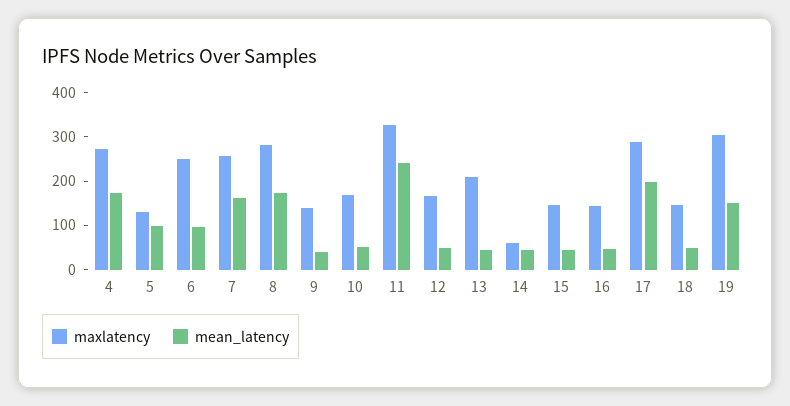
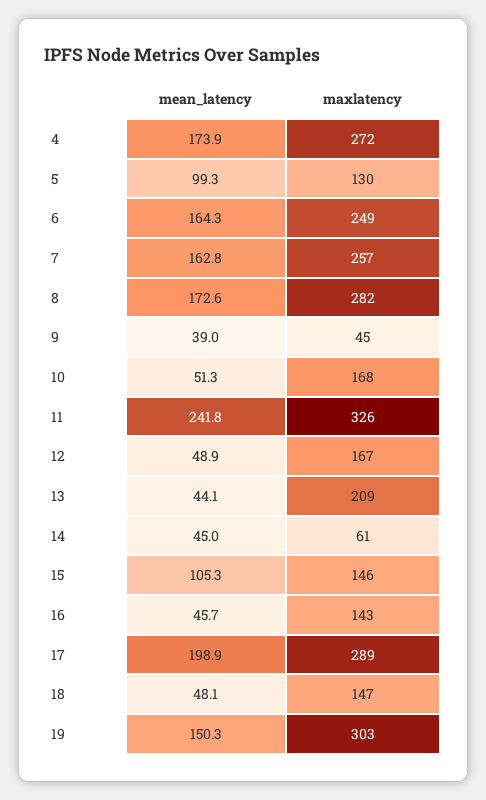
  {
    "maxlatency": {
      "4": 272,
      "5": 130,
      "6": 249,
      "7": 257,
      "8": 282,
-     "9": 140,
+     "9": 45,
      "10": 168,
      "11": 326,
      "12": 167,
      "13": 209,
      "14": 61,
      "15": 146,
      "16": 143,
      "17": 289,
      "18": 147,
      "19": 303
    },
    "mean_latency": {
      "4": 173.9,
      "5": 99.3,
-     "6": 100,
+     "6": 164.3,
      "7": 162.8,
      "8": 172.6,
      "9": 39,
      "10": 51.3,
      "11": 241.8,
      "12": 48.9,
      "13": 44.1,
      "14": 45,
-     "15": 40,
+     "15": 105.3,
      "16": 45.7,
      "17": 198.9,
      "18": 48.1,
      "19": 150.3
    }
  }

